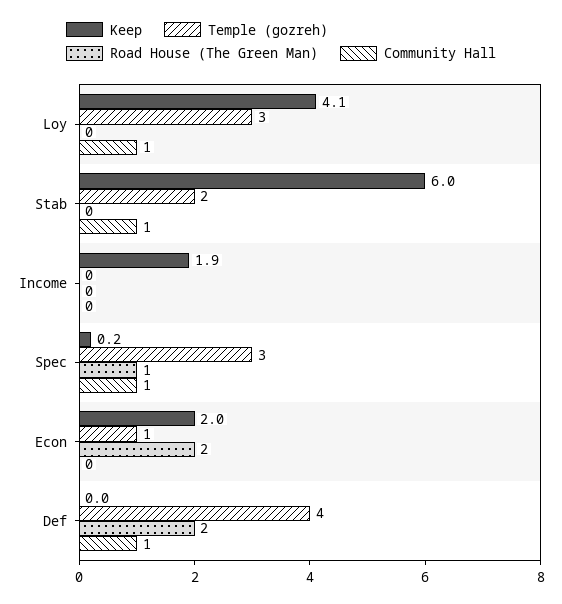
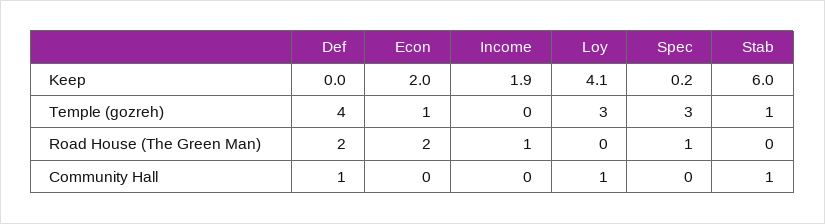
  {
    "Keep": {
      "Loy": 4.1,
      "Stab": 6,
      "Income": 1.9,
      "Spec": 0.2,
      "Econ": 2,
      "Def": 0
    },
    "Temple (gozreh)": {
      "Loy": 3,
-     "Stab": 2,
+     "Stab": 1,
      "Income": 0,
      "Spec": 3,
      "Econ": 1,
      "Def": 4
    },
    "Road House (The Green Man)": {
      "Loy": 0,
      "Stab": 0,
-     "Income": 0,
+     "Income": 1,
      "Spec": 1,
      "Econ": 2,
      "Def": 2
    },
    "Community Hall": {
      "Loy": 1,
      "Stab": 1,
      "Income": 0,
-     "Spec": 1,
+     "Spec": 0,
      "Econ": 0,
      "Def": 1
    }
  }

